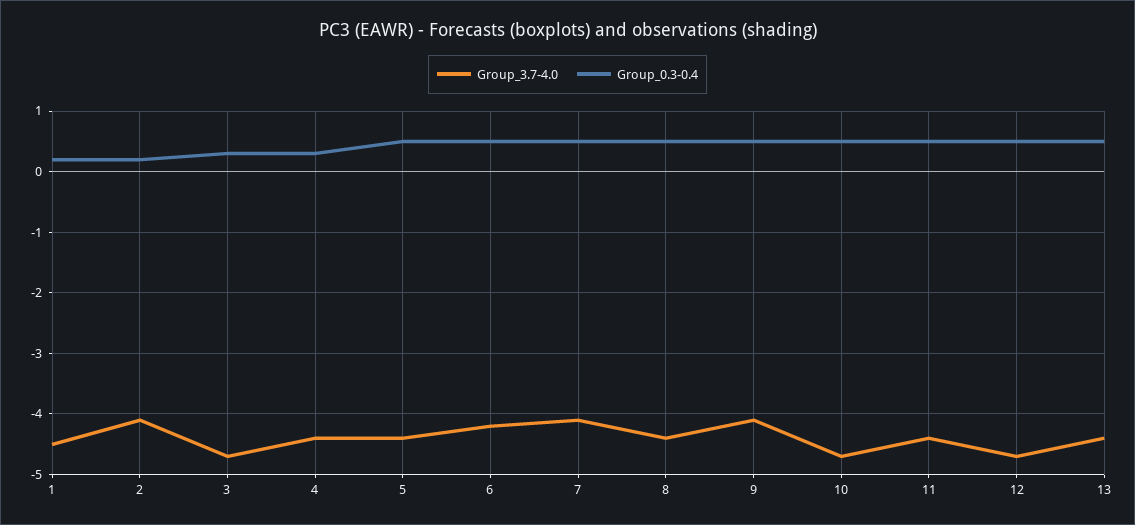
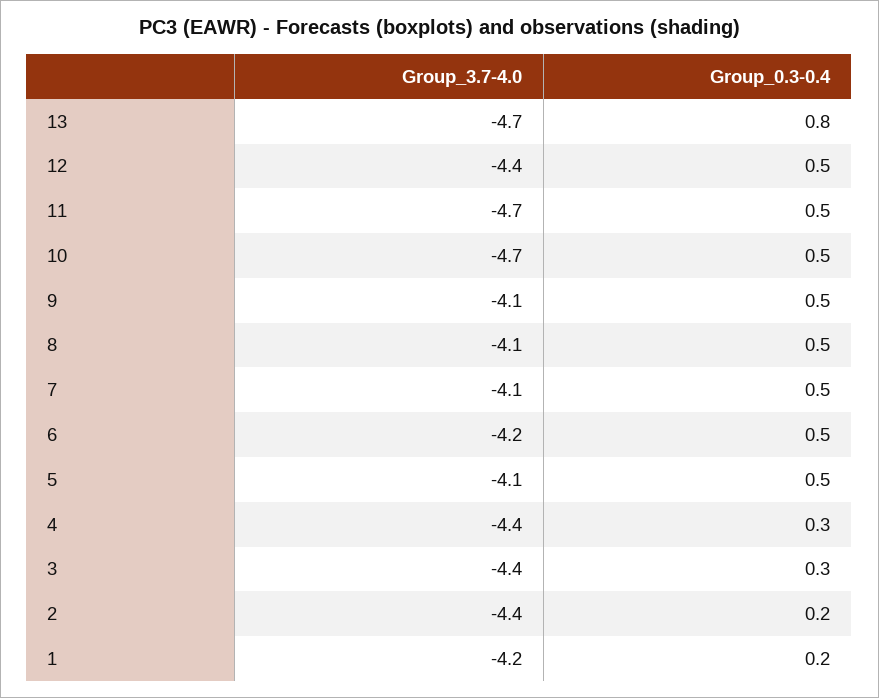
  {
    "Group_3.7-4.0": {
-     "1": -4.5,
+     "1": -4.2,
-     "2": -4.1,
+     "2": -4.4,
-     "3": -4.7,
+     "3": -4.4,
      "4": -4.4,
-     "5": -4.4,
+     "5": -4.1,
      "6": -4.2,
      "7": -4.1,
-     "8": -4.4,
+     "8": -4.1,
      "9": -4.1,
      "10": -4.7,
-     "11": -4.4,
+     "11": -4.7,
-     "12": -4.7,
+     "12": -4.4,
-     "13": -4.4
+     "13": -4.7
    },
    "Group_0.3-0.4": {
      "1": 0.2,
      "2": 0.2,
      "3": 0.3,
      "4": 0.3,
      "5": 0.5,
      "6": 0.5,
      "7": 0.5,
      "8": 0.5,
      "9": 0.5,
      "10": 0.5,
      "11": 0.5,
      "12": 0.5,
-     "13": 0.5
+     "13": 0.8
    }
  }

